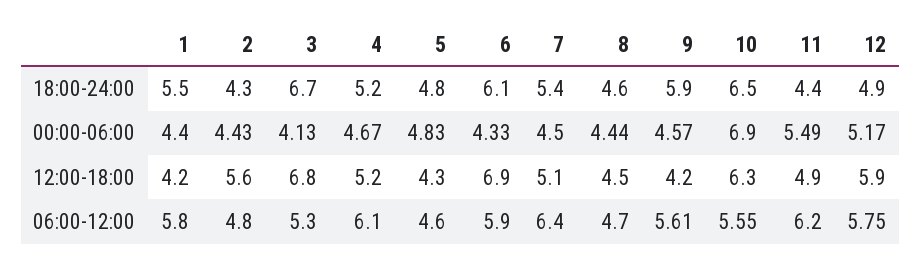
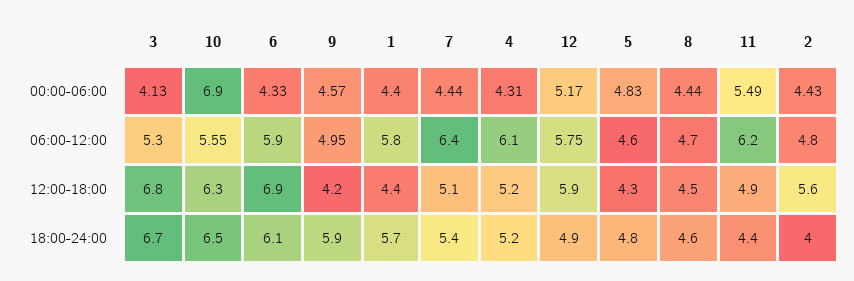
  {
    "1": {
-     "18:00-24:00": 5.5,
+     "18:00-24:00": 5.7,
      "00:00-06:00": 4.4,
-     "12:00-18:00": 4.2,
+     "12:00-18:00": 4.4,
      "06:00-12:00": 5.8
    },
    "2": {
-     "18:00-24:00": 4.3,
+     "18:00-24:00": 4,
      "00:00-06:00": 4.43,
      "12:00-18:00": 5.6,
      "06:00-12:00": 4.8
    },
    "3": {
      "18:00-24:00": 6.7,
      "00:00-06:00": 4.13,
      "12:00-18:00": 6.8,
      "06:00-12:00": 5.3
    },
    "4": {
      "18:00-24:00": 5.2,
-     "00:00-06:00": 4.67,
+     "00:00-06:00": 4.31,
      "12:00-18:00": 5.2,
      "06:00-12:00": 6.1
    },
    "5": {
      "18:00-24:00": 4.8,
      "00:00-06:00": 4.83,
      "12:00-18:00": 4.3,
      "06:00-12:00": 4.6
    },
    "6": {
      "18:00-24:00": 6.1,
      "00:00-06:00": 4.33,
      "12:00-18:00": 6.9,
      "06:00-12:00": 5.9
    },
    "7": {
      "18:00-24:00": 5.4,
-     "00:00-06:00": 4.5,
+     "00:00-06:00": 4.44,
      "12:00-18:00": 5.1,
      "06:00-12:00": 6.4
    },
    "8": {
      "18:00-24:00": 4.6,
      "00:00-06:00": 4.44,
      "12:00-18:00": 4.5,
      "06:00-12:00": 4.7
    },
    "9": {
      "18:00-24:00": 5.9,
      "00:00-06:00": 4.57,
      "12:00-18:00": 4.2,
-     "06:00-12:00": 5.61
+     "06:00-12:00": 4.95
    },
    "10": {
      "18:00-24:00": 6.5,
      "00:00-06:00": 6.9,
      "12:00-18:00": 6.3,
      "06:00-12:00": 5.55
    },
    "11": {
      "18:00-24:00": 4.4,
      "00:00-06:00": 5.49,
      "12:00-18:00": 4.9,
      "06:00-12:00": 6.2
    },
    "12": {
      "18:00-24:00": 4.9,
      "00:00-06:00": 5.17,
      "12:00-18:00": 5.9,
      "06:00-12:00": 5.75
    }
  }

